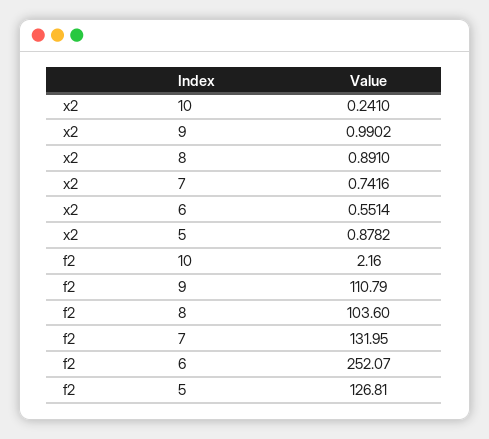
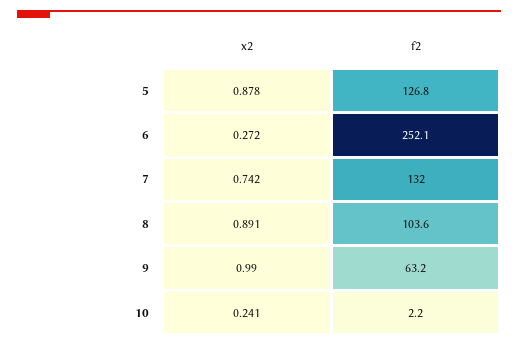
  {
    "x2": {
      "10": 0.241,
      "9": 0.9902,
      "8": 0.891,
      "7": 0.7416,
-     "6": 0.5514,
+     "6": 0.272,
      "5": 0.8782
    },
    "f2": {
      "10": 2.16,
-     "9": 110.79,
+     "9": 63.2,
      "8": 103.6,
      "7": 131.95,
      "6": 252.07,
      "5": 126.81
    }
  }

